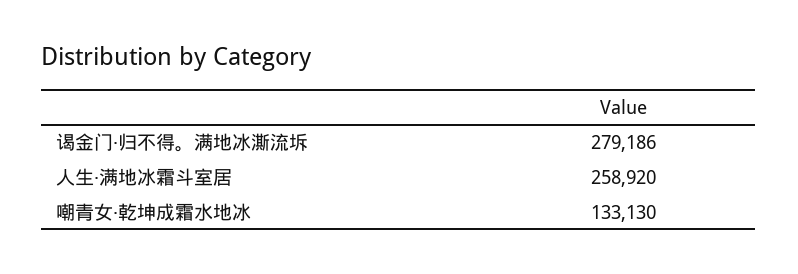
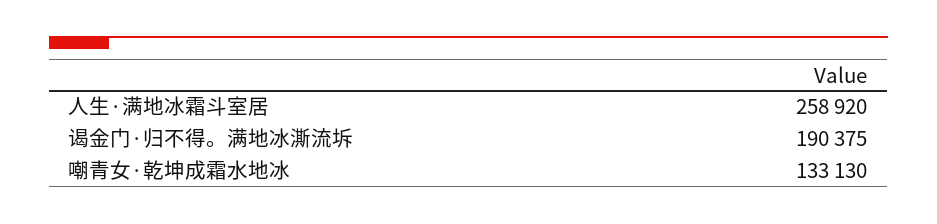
  {
-   "谒金门·归不得。满地冰澌流坼": 279186,
+   "谒金门·归不得。满地冰澌流坼": 190375,
    "人生·满地冰霜斗室居": 258920,
    "嘲青女·乾坤成霜水地冰": 133130
  }

